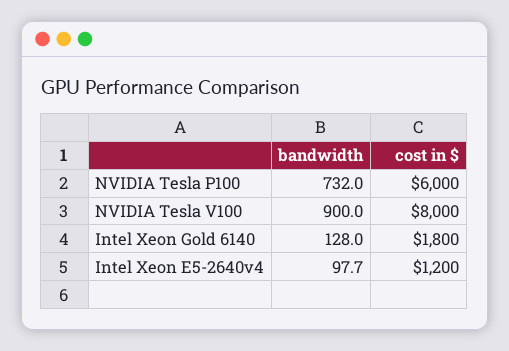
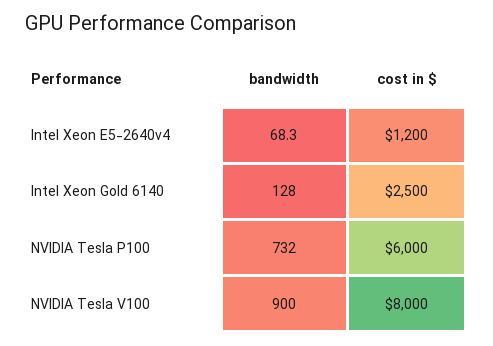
  {
    "bandwidth": {
      "NVIDIA Tesla P100": 732,
      "NVIDIA Tesla V100": 900,
      "Intel Xeon Gold 6140": 128,
-     "Intel Xeon E5-2640v4": 97.7
+     "Intel Xeon E5-2640v4": 68.3
    },
    "cost in $": {
      "NVIDIA Tesla P100": 6000,
      "NVIDIA Tesla V100": 8000,
-     "Intel Xeon Gold 6140": 1800,
+     "Intel Xeon Gold 6140": 2500,
      "Intel Xeon E5-2640v4": 1200
    }
  }

